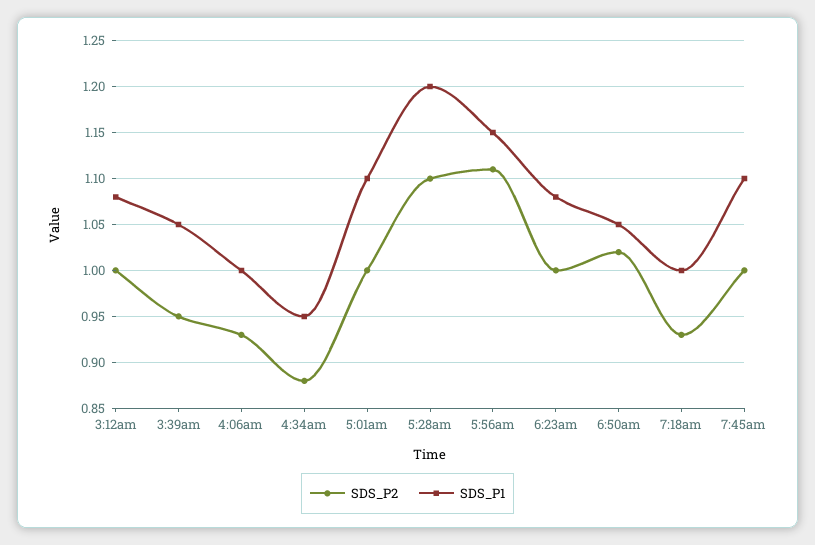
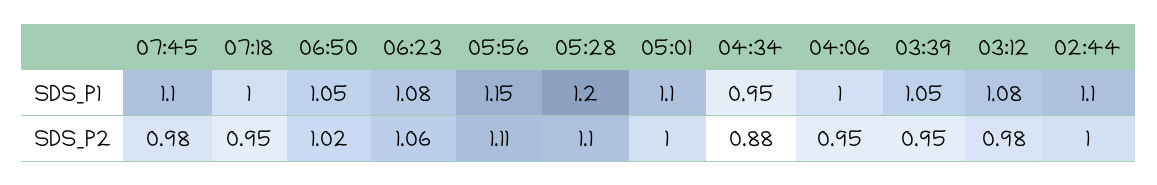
  {
    "SDS_P2": {
-     "3:12am": 1,
+     "3:12am": 0.98,
      "3:39am": 0.95,
-     "4:06am": 0.93,
+     "4:06am": 0.95,
      "4:34am": 0.88,
      "5:01am": 1,
      "5:28am": 1.1,
      "5:56am": 1.11,
-     "6:23am": 1,
+     "6:23am": 1.06,
      "6:50am": 1.02,
-     "7:18am": 0.93,
+     "7:18am": 0.95,
-     "7:45am": 1
+     "7:45am": 0.98,
+     "02:44": 1
    },
    "SDS_P1": {
      "3:12am": 1.08,
      "3:39am": 1.05,
      "4:06am": 1,
      "4:34am": 0.95,
      "5:01am": 1.1,
      "5:28am": 1.2,
      "5:56am": 1.15,
      "6:23am": 1.08,
      "6:50am": 1.05,
      "7:18am": 1,
-     "7:45am": 1.1
+     "7:45am": 1.1,
+     "02:44": 1.1
    }
  }

